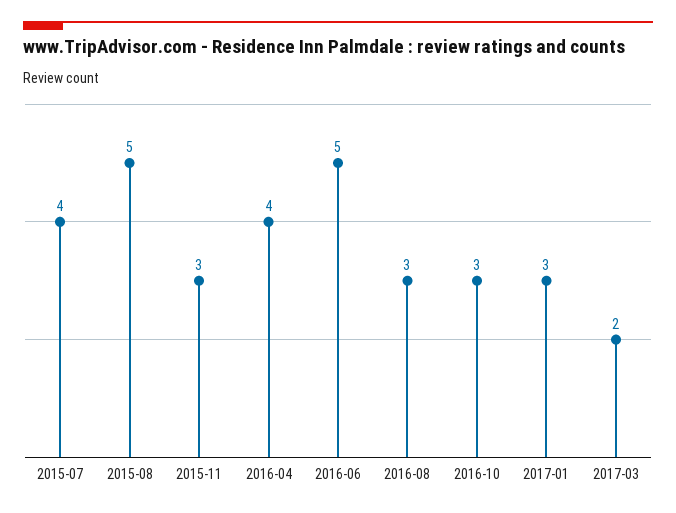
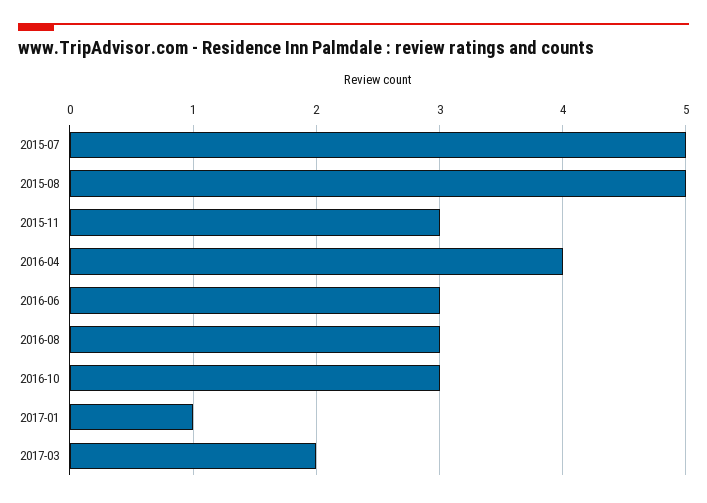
  {
-   "2015-07": 4,
+   "2015-07": 5,
    "2015-08": 5,
    "2015-11": 3,
    "2016-04": 4,
-   "2016-06": 5,
+   "2016-06": 3,
    "2016-08": 3,
    "2016-10": 3,
-   "2017-01": 3,
+   "2017-01": 1,
    "2017-03": 2
  }

